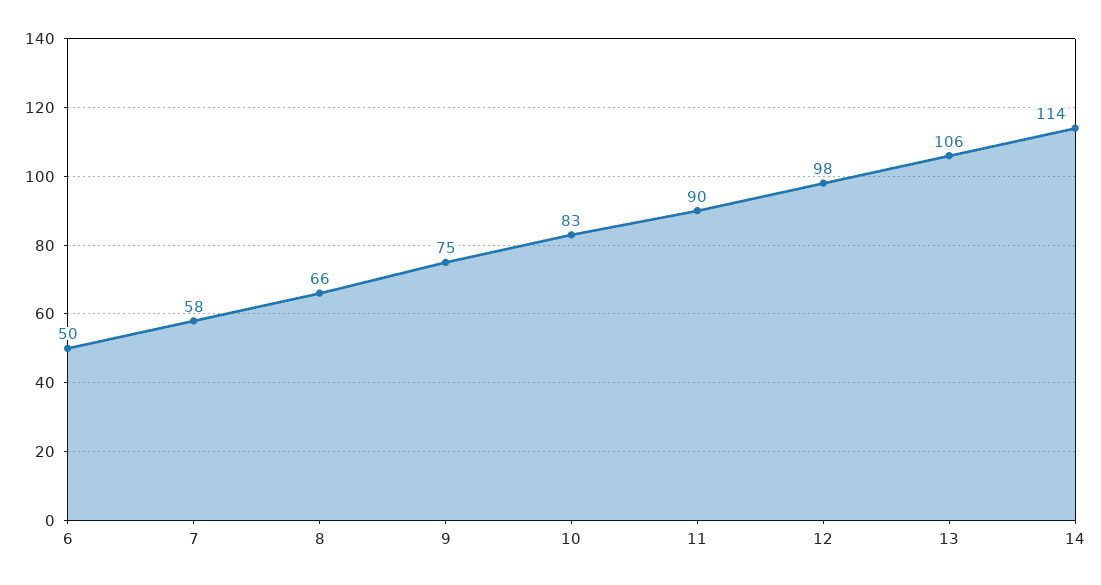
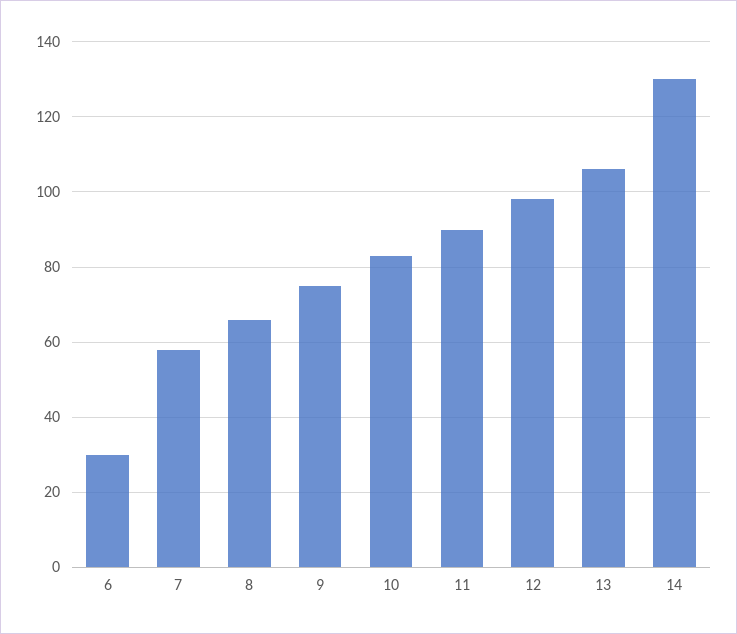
  {
-   "6": 50,
+   "6": 30,
    "7": 58,
    "8": 66,
    "9": 75,
    "10": 83,
    "11": 90,
    "12": 98,
    "13": 106,
-   "14": 114
+   "14": 130
  }

